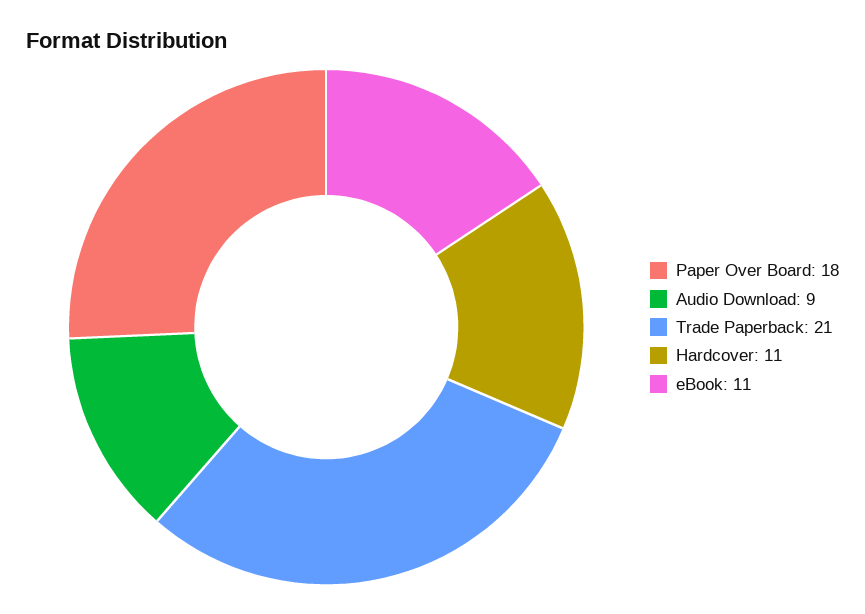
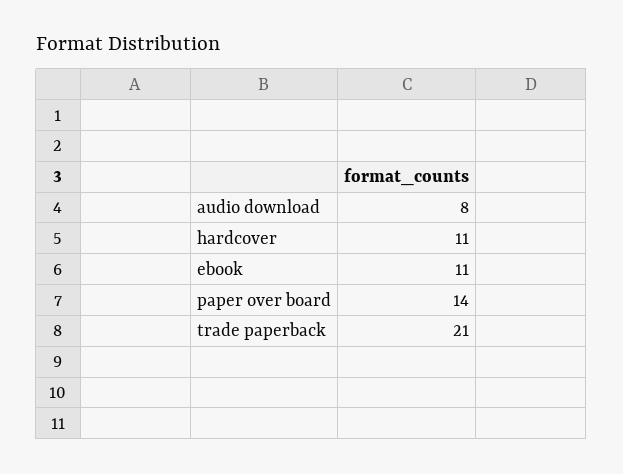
  {
-   "Paper Over Board": 18,
+   "Paper Over Board": 14,
-   "Audio Download": 9,
+   "Audio Download": 8,
    "Trade Paperback": 21,
    "Hardcover": 11,
    "eBook": 11
  }

